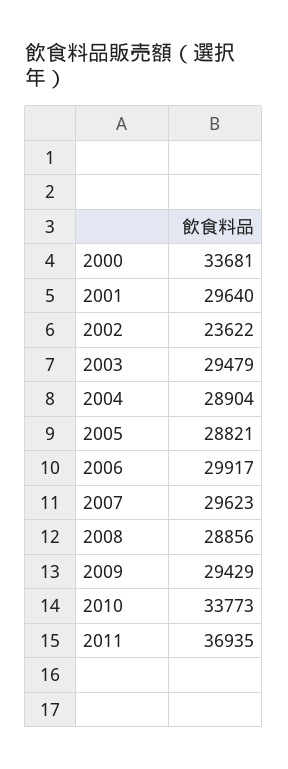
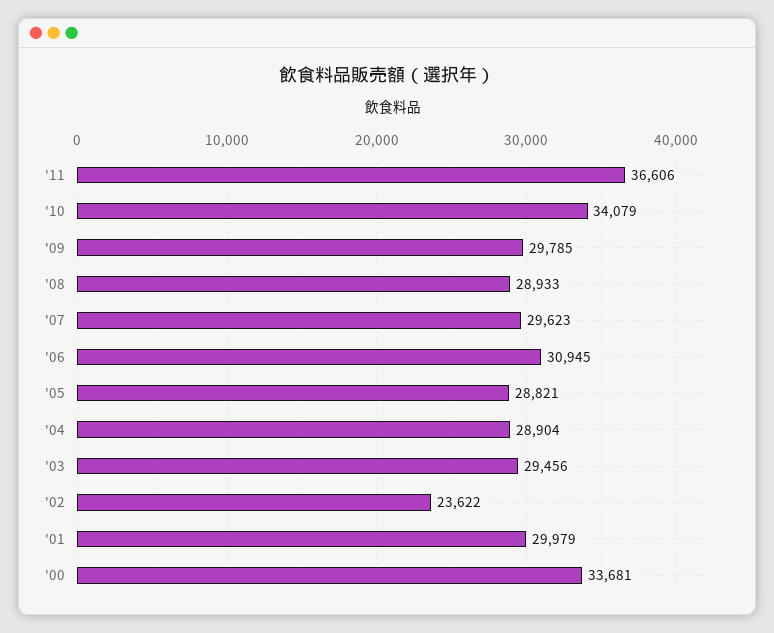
  {
    "2000": 33681,
-   "2001": 29640,
+   "2001": 29979,
    "2002": 23622,
-   "2003": 29479,
+   "2003": 29456,
    "2004": 28904,
    "2005": 28821,
-   "2006": 29917,
+   "2006": 30945,
    "2007": 29623,
-   "2008": 28856,
+   "2008": 28933,
-   "2009": 29429,
+   "2009": 29785,
-   "2010": 33773,
+   "2010": 34079,
-   "2011": 36935
+   "2011": 36606
  }

